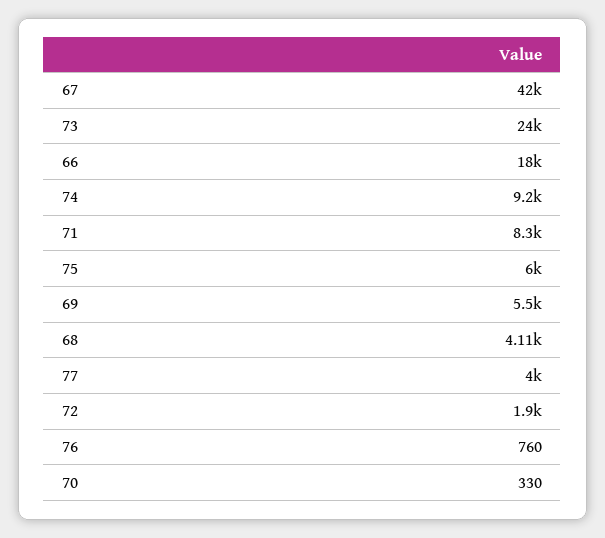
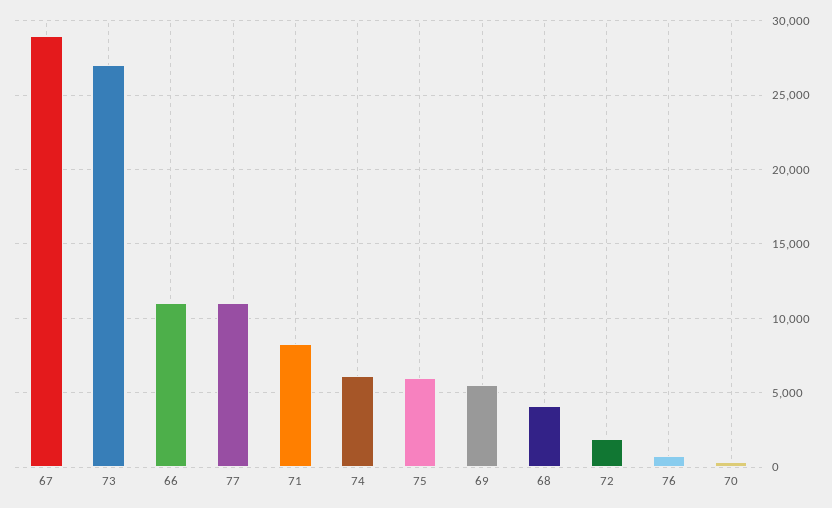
  {
-   "67": 42000,
+   "67": 29000,
-   "73": 24000,
+   "73": 27000,
-   "66": 18000,
+   "66": 11000,
-   "74": 9200,
+   "74": 6000,
    "71": 8300,
    "75": 6000,
    "69": 5500,
    "68": 4110,
-   "77": 4000,
+   "77": 11000,
    "72": 1900,
    "76": 760,
    "70": 330
  }

